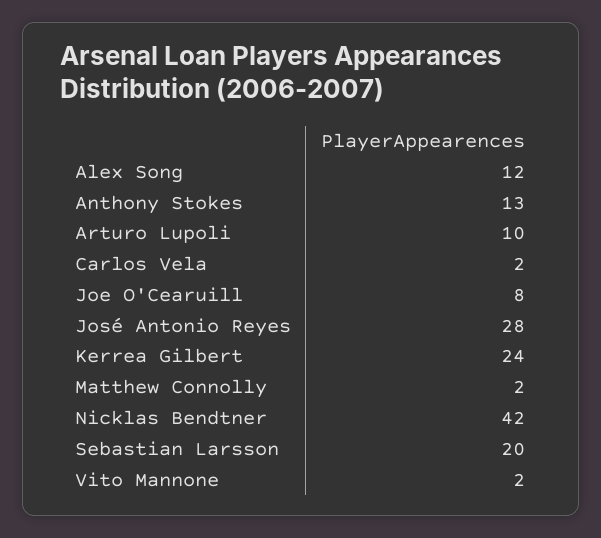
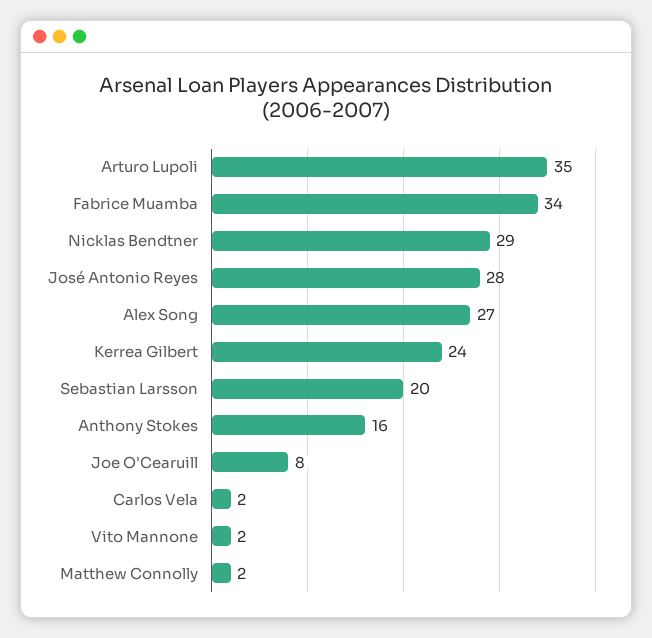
  {
-   "Alex Song": 12,
+   "Alex Song": 27,
-   "Anthony Stokes": 13,
+   "Anthony Stokes": 16,
-   "Arturo Lupoli": 10,
+   "Arturo Lupoli": 35,
    "Carlos Vela": 2,
    "Joe O'Cearuill": 8,
    "José Antonio Reyes": 28,
    "Kerrea Gilbert": 24,
    "Matthew Connolly": 2,
-   "Nicklas Bendtner": 42,
+   "Nicklas Bendtner": 29,
    "Sebastian Larsson": 20,
-   "Vito Mannone": 2
+   "Vito Mannone": 2,
+   "Fabrice Muamba": 34
  }

